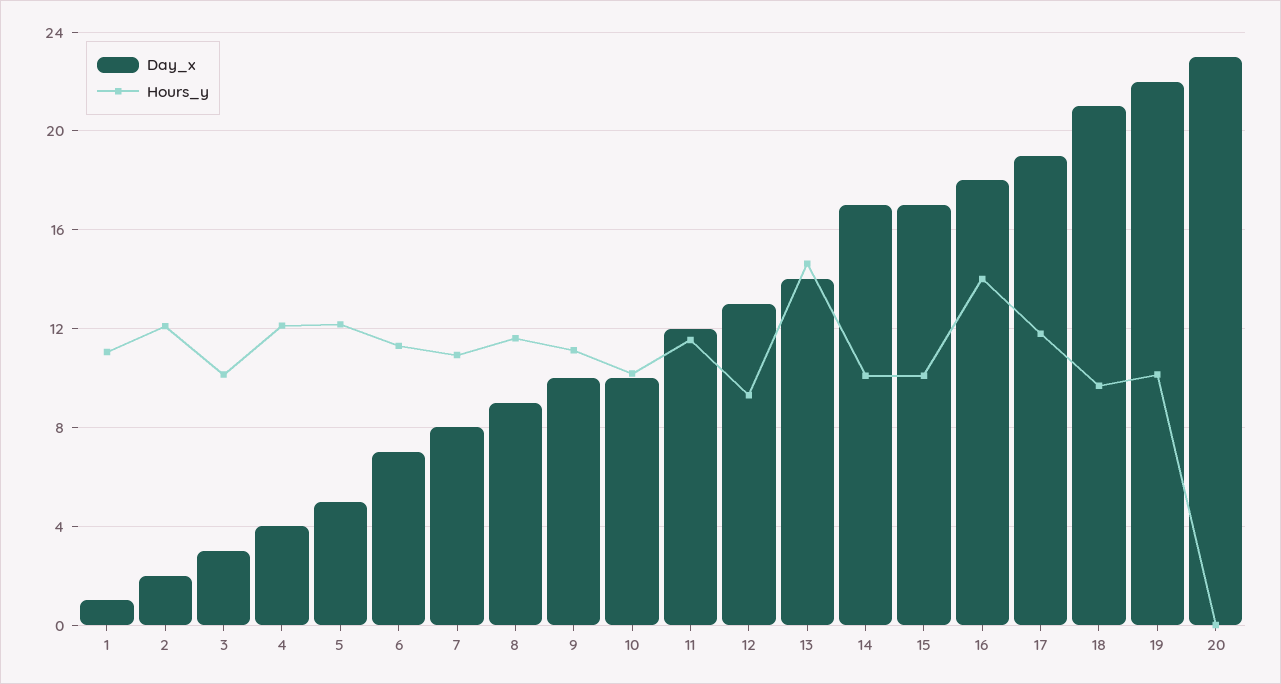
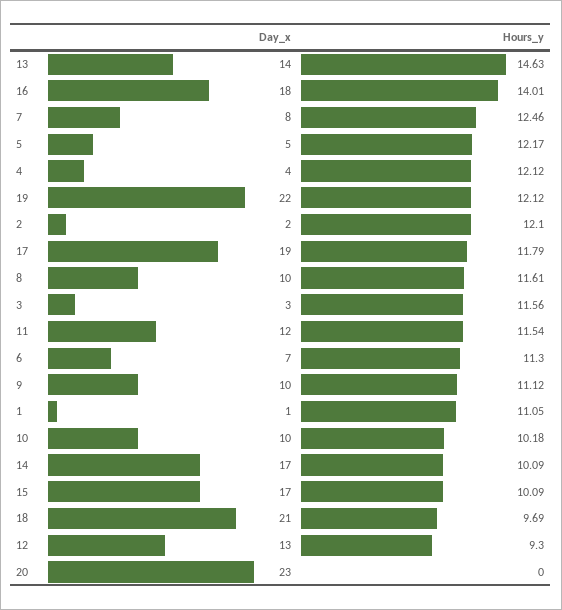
  {
    "Day_x": {
      "1": 1,
      "2": 2,
      "3": 3,
      "4": 4,
      "5": 5,
      "6": 7,
      "7": 8,
-     "8": 9,
+     "8": 10,
      "9": 10,
      "10": 10,
      "11": 12,
      "12": 13,
      "13": 14,
      "14": 17,
      "15": 17,
      "16": 18,
      "17": 19,
      "18": 21,
      "19": 22,
      "20": 23
    },
    "Hours_y": {
      "1": 11.05,
      "2": 12.1,
-     "3": 10,
+     "3": 11.56,
      "4": 12.12,
      "5": 12.17,
      "6": 11.3,
-     "7": 11,
+     "7": 12.46,
      "8": 11.61,
      "9": 11.12,
      "10": 10.18,
      "11": 11.54,
      "12": 9.3,
      "13": 14.63,
      "14": 10.09,
      "15": 10.09,
      "16": 14.01,
      "17": 11.79,
      "18": 9.69,
-     "19": 10,
+     "19": 12.12,
      "20": 0
    }
  }

